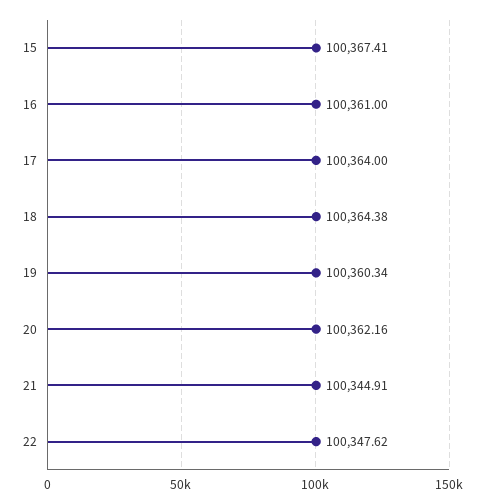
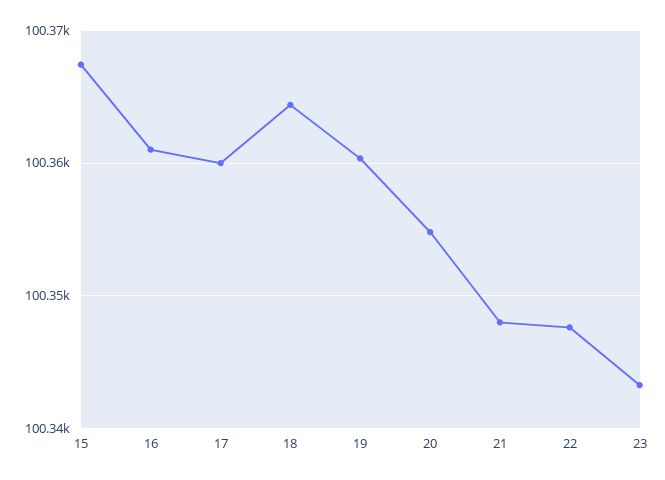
  {
    "15": 100367.41,
    "16": 100361,
-   "17": 100364,
+   "17": 100360,
    "18": 100364.38,
    "19": 100360.34,
-   "20": 100362.16,
+   "20": 100355,
-   "21": 100344.91,
+   "21": 100348,
-   "22": 100347.62
+   "22": 100347.62,
+   "23": 100343
  }

